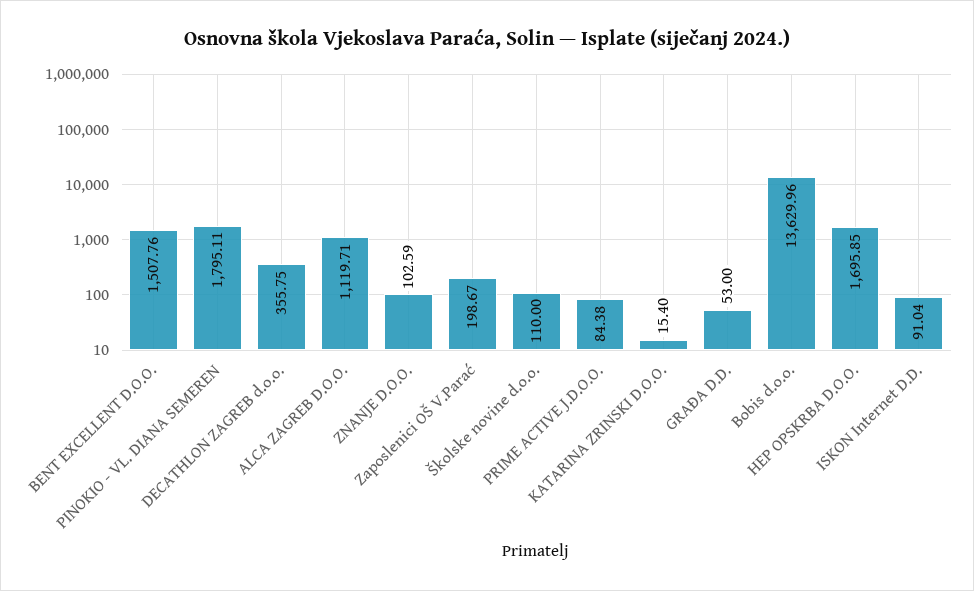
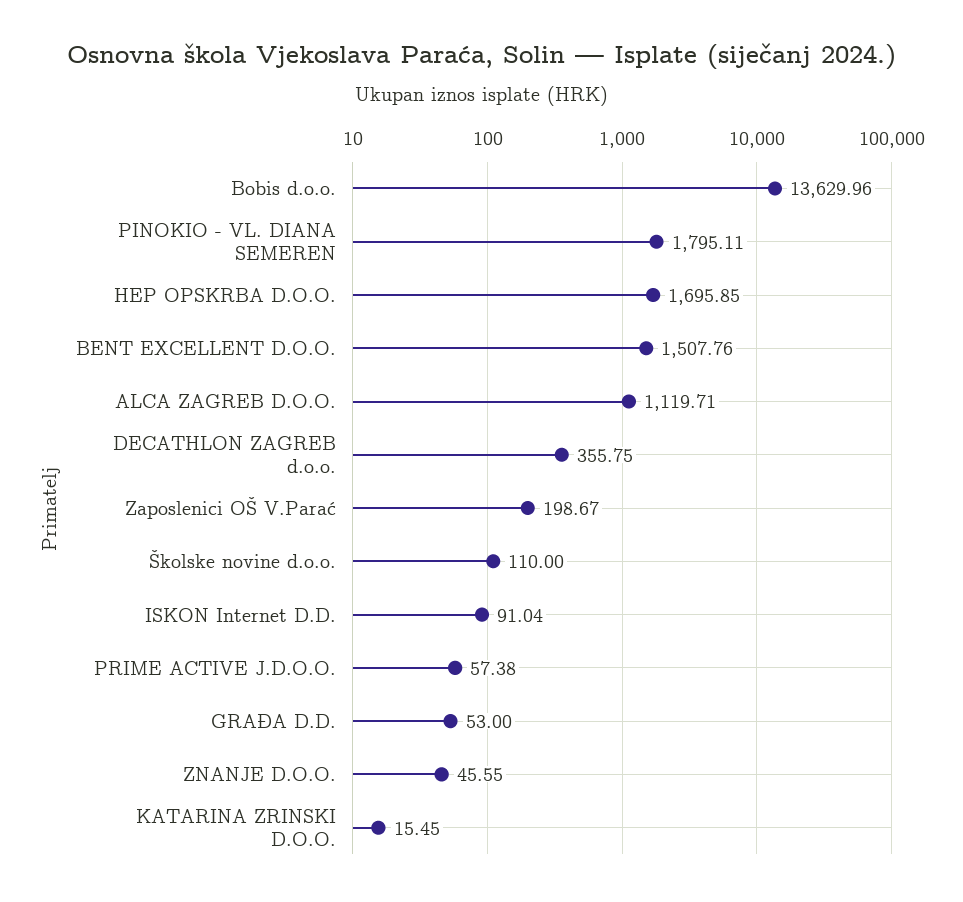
  {
    "BENT EXCELLENT D.O.O.": 1507.76,
    "PINOKIO - VL. DIANA SEMEREN": 1795.11,
    "DECATHLON ZAGREB d.o.o.": 355.75,
    "ALCA ZAGREB D.O.O.": 1119.71,
-   "ZNANJE D.O.O.": 102.59,
+   "ZNANJE D.O.O.": 45.55,
    "Zaposlenici OŠ V.Parać": 198.67,
    "Školske novine d.o.o.": 110,
-   "PRIME ACTIVE J.D.O.O.": 84.38,
+   "PRIME ACTIVE J.D.O.O.": 57.38,
-   "KATARINA ZRINSKI D.O.O.": 15.4,
+   "KATARINA ZRINSKI D.O.O.": 15.45,
    "GRAĐA D.D.": 53,
    "Bobis d.o.o.": 13629.96,
    "HEP OPSKRBA D.O.O.": 1695.85,
    "ISKON Internet D.D.": 91.04
  }

